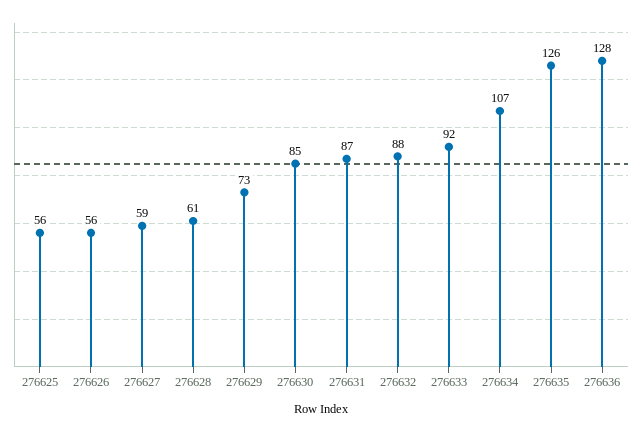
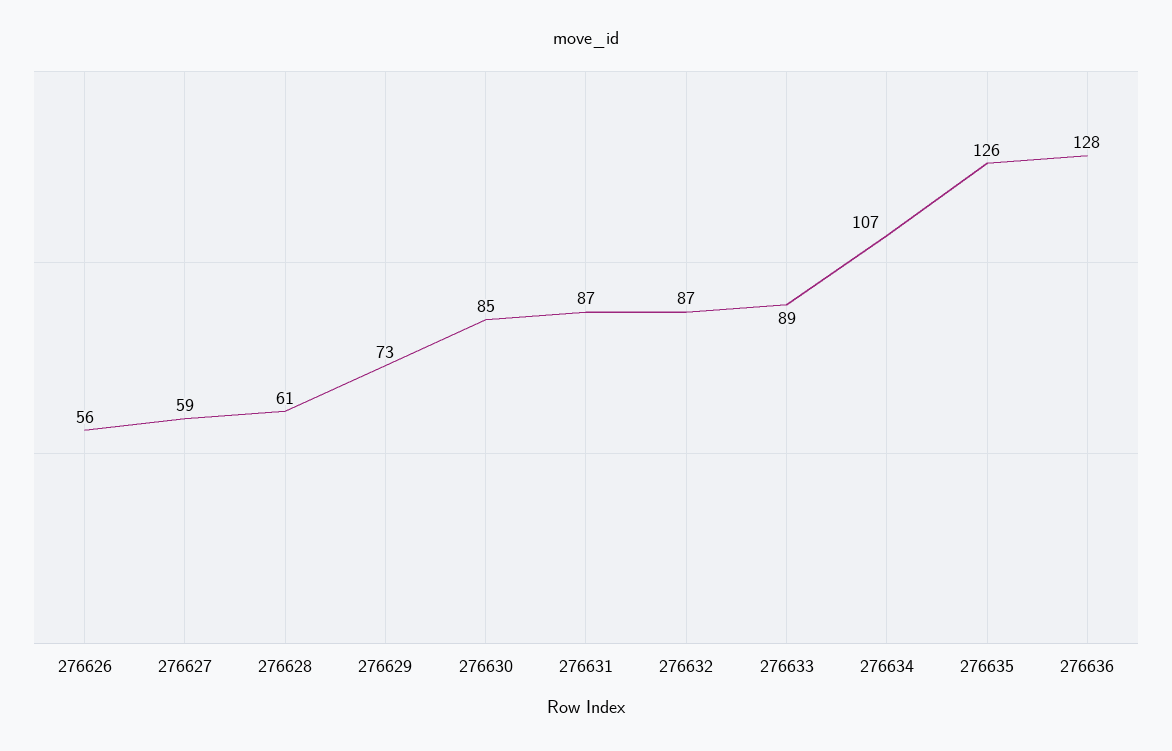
  {
-   "276625": 56,
    "276626": 56,
    "276627": 59,
    "276628": 61,
    "276629": 73,
    "276630": 85,
    "276631": 87,
-   "276632": 88,
+   "276632": 87,
-   "276633": 92,
+   "276633": 89,
    "276634": 107,
    "276635": 126,
    "276636": 128
  }

